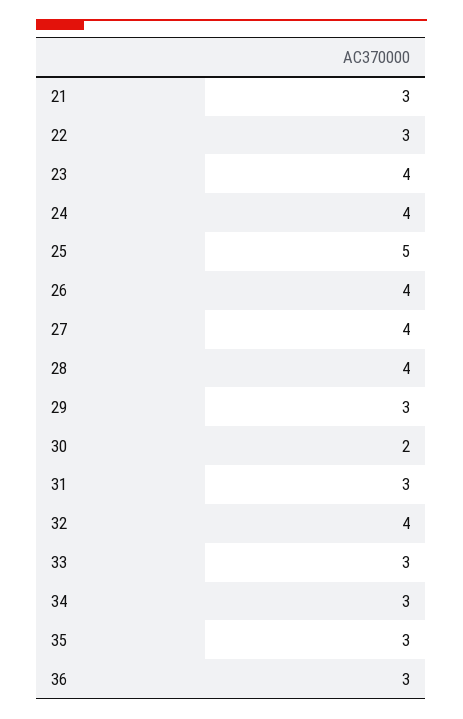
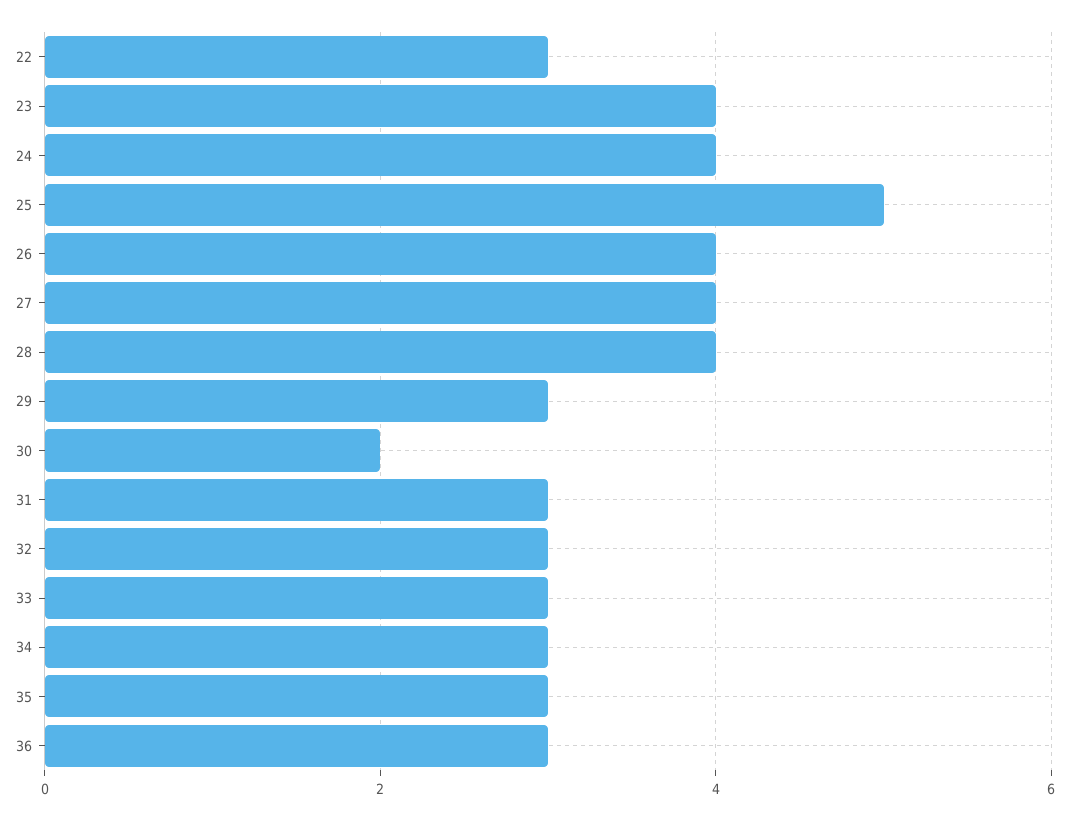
  {
-   "21": 3,
    "22": 3,
    "23": 4,
    "24": 4,
    "25": 5,
    "26": 4,
    "27": 4,
    "28": 4,
    "29": 3,
    "30": 2,
    "31": 3,
-   "32": 4,
+   "32": 3,
    "33": 3,
    "34": 3,
    "35": 3,
    "36": 3
  }

